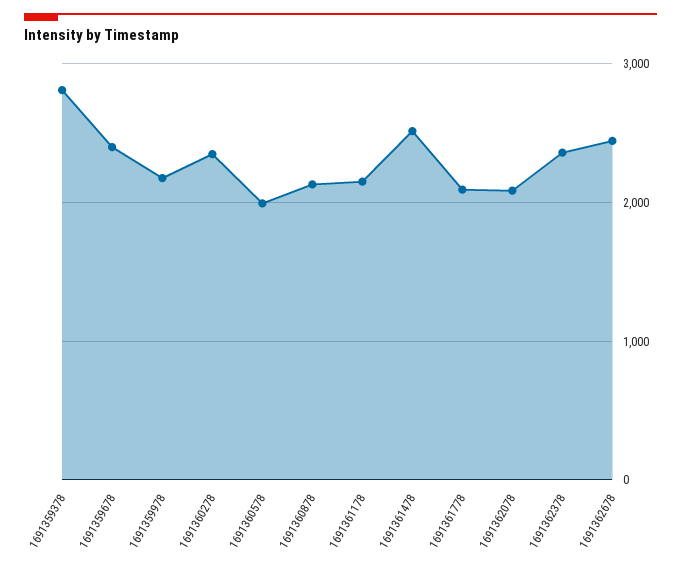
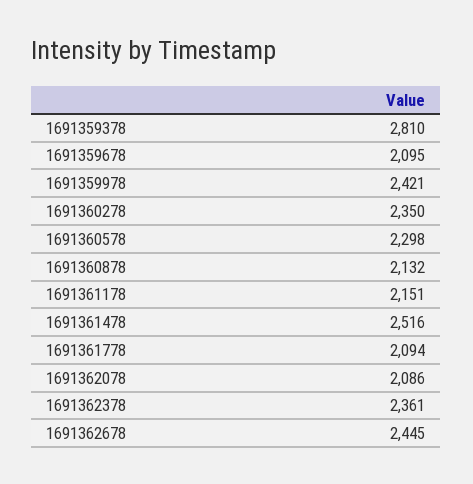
  {
    "1691359378": 2810,
-   "1691359678": 2400,
+   "1691359678": 2095,
-   "1691359978": 2200,
+   "1691359978": 2421,
    "1691360278": 2350,
-   "1691360578": 2000,
+   "1691360578": 2298,
    "1691360878": 2132,
    "1691361178": 2151,
    "1691361478": 2516,
    "1691361778": 2094,
    "1691362078": 2086,
    "1691362378": 2361,
    "1691362678": 2445
  }

